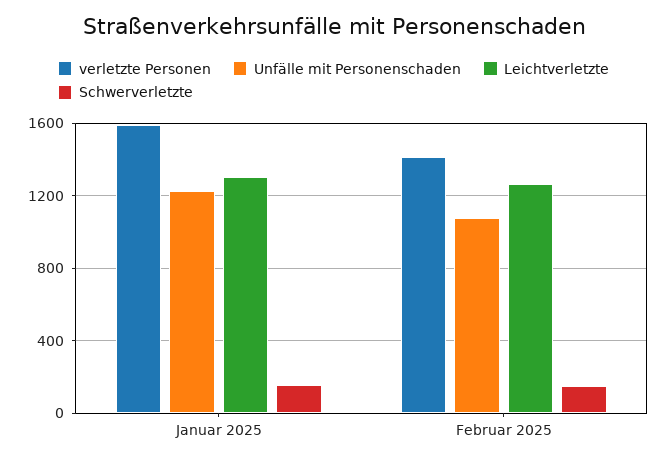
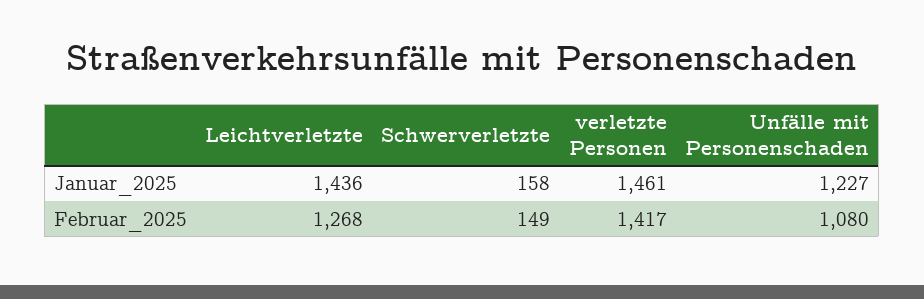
  {
    "verletzte Personen": {
-     "Januar 2025": 1600,
+     "Januar 2025": 1461,
      "Februar 2025": 1417
    },
    "Unfälle mit Personenschaden": {
      "Januar 2025": 1227,
      "Februar 2025": 1080
    },
    "Leichtverletzte": {
-     "Januar 2025": 1300,
+     "Januar 2025": 1436,
      "Februar 2025": 1268
    },
    "Schwerverletzte": {
      "Januar 2025": 158,
      "Februar 2025": 149
    }
  }

